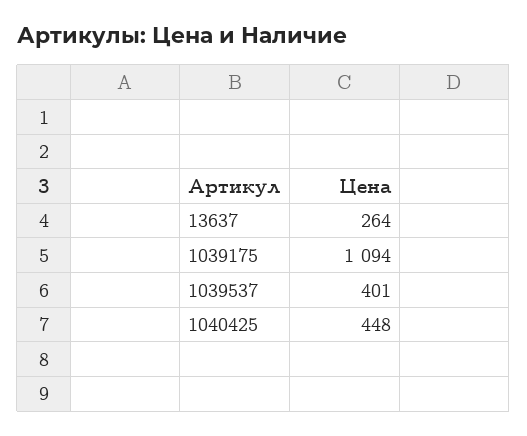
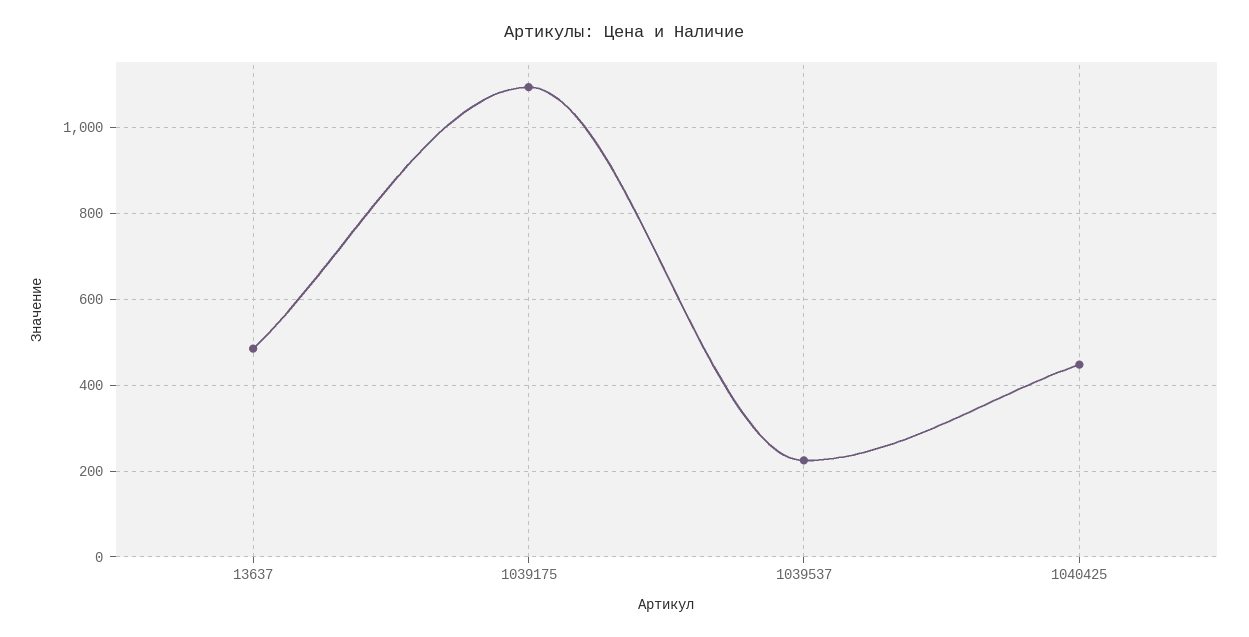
  {
-   "13637": 264,
+   "13637": 480,
    "1039175": 1094,
-   "1039537": 401,
+   "1039537": 220,
    "1040425": 448
  }

